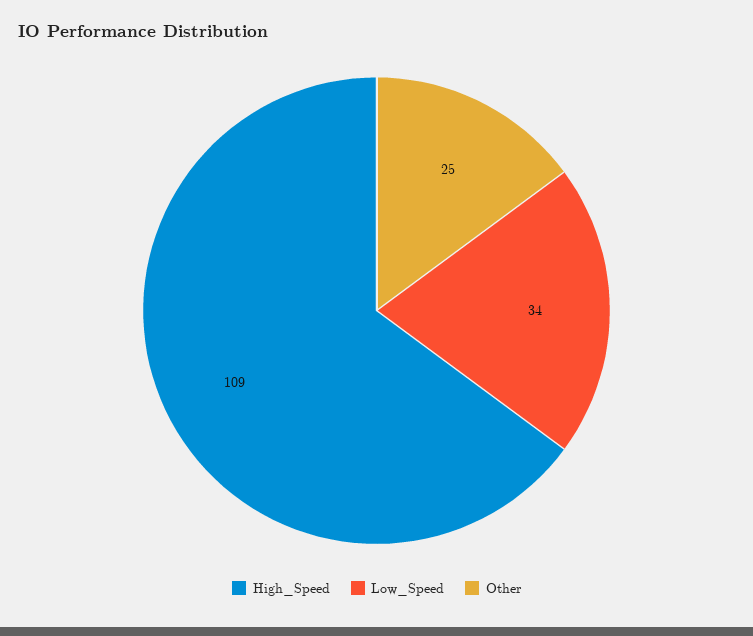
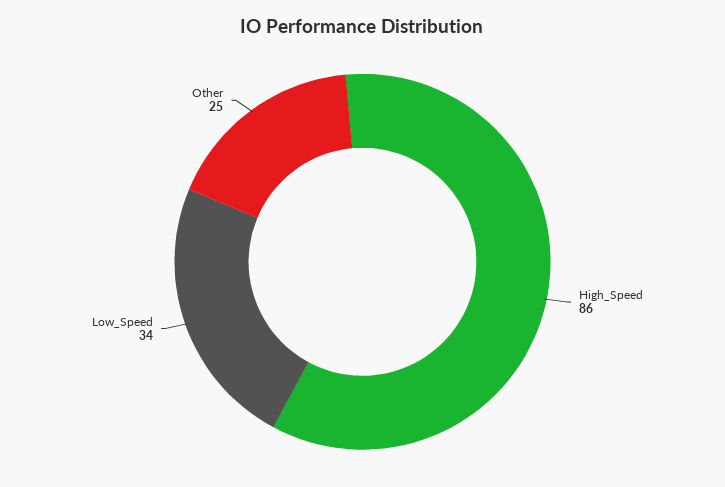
  {
-   "High_Speed": 109,
+   "High_Speed": 86,
    "Low_Speed": 34,
    "Other": 25
  }

